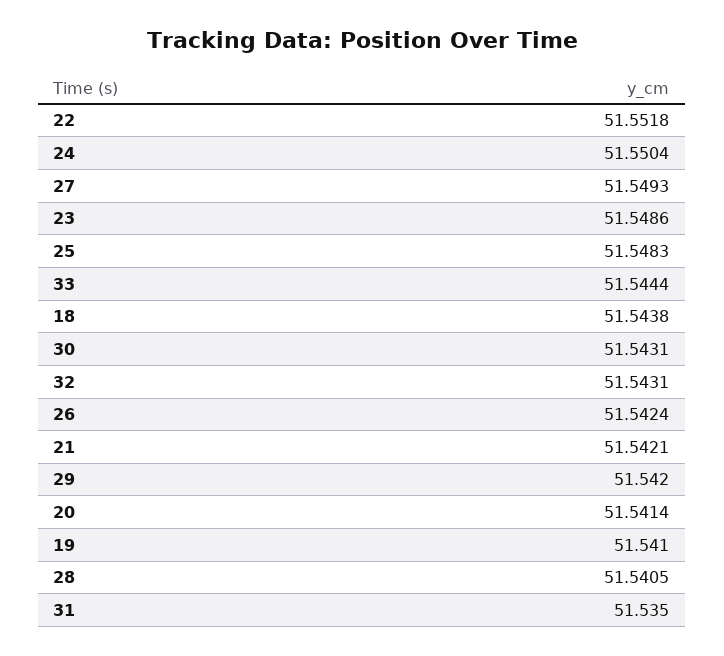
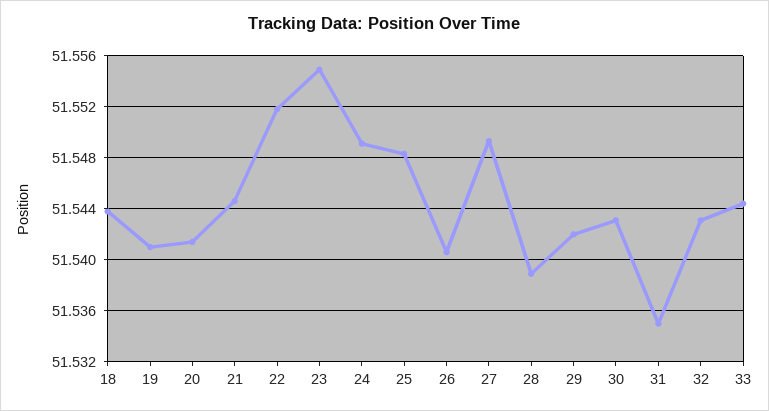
  {
    "22": 51.5518,
-   "24": 51.5504,
+   "24": 51.549,
    "27": 51.5493,
-   "23": 51.5486,
+   "23": 51.555,
    "25": 51.5483,
    "33": 51.5444,
    "18": 51.5438,
    "30": 51.5431,
    "32": 51.5431,
-   "26": 51.5424,
+   "26": 51.5405,
-   "21": 51.5421,
+   "21": 51.5445,
    "29": 51.542,
    "20": 51.5414,
    "19": 51.541,
-   "28": 51.5405,
+   "28": 51.539,
    "31": 51.535
  }

